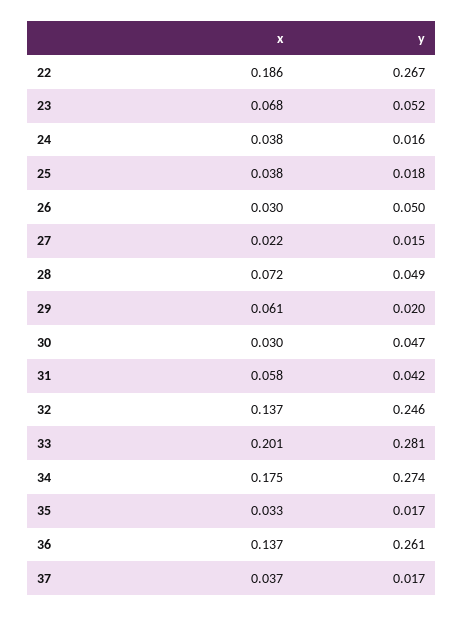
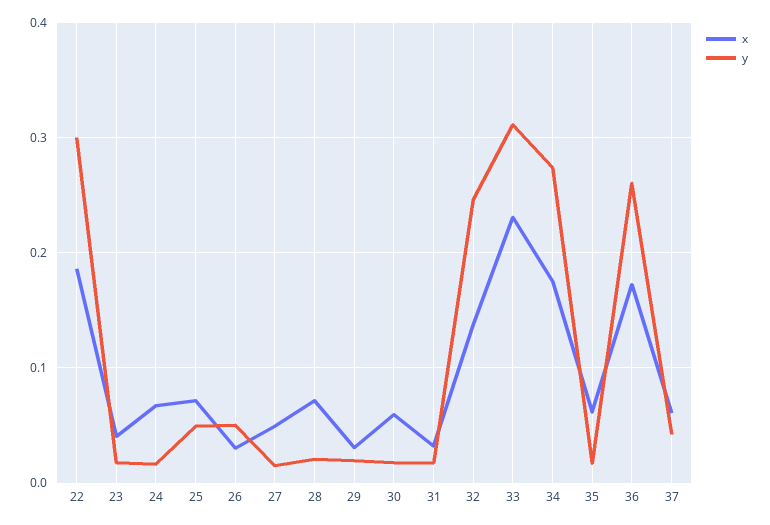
  {
    "x": {
      "22": 0.186,
-     "23": 0.068,
+     "23": 0.04,
-     "24": 0.038,
+     "24": 0.07,
-     "25": 0.038,
+     "25": 0.07,
      "26": 0.03,
-     "27": 0.022,
+     "27": 0.05,
      "28": 0.072,
-     "29": 0.061,
+     "29": 0.03,
-     "30": 0.03,
+     "30": 0.06,
-     "31": 0.058,
+     "31": 0.03,
      "32": 0.137,
-     "33": 0.201,
+     "33": 0.23,
      "34": 0.175,
-     "35": 0.033,
+     "35": 0.06,
-     "36": 0.137,
+     "36": 0.17,
-     "37": 0.037
+     "37": 0.06
    },
    "y": {
-     "22": 0.267,
+     "22": 0.3,
-     "23": 0.052,
+     "23": 0.02,
      "24": 0.016,
-     "25": 0.018,
+     "25": 0.05,
      "26": 0.05,
      "27": 0.015,
-     "28": 0.049,
+     "28": 0.02,
      "29": 0.02,
-     "30": 0.047,
+     "30": 0.02,
-     "31": 0.042,
+     "31": 0.02,
      "32": 0.246,
-     "33": 0.281,
+     "33": 0.31,
      "34": 0.274,
      "35": 0.017,
      "36": 0.261,
-     "37": 0.017
+     "37": 0.04
    }
  }

